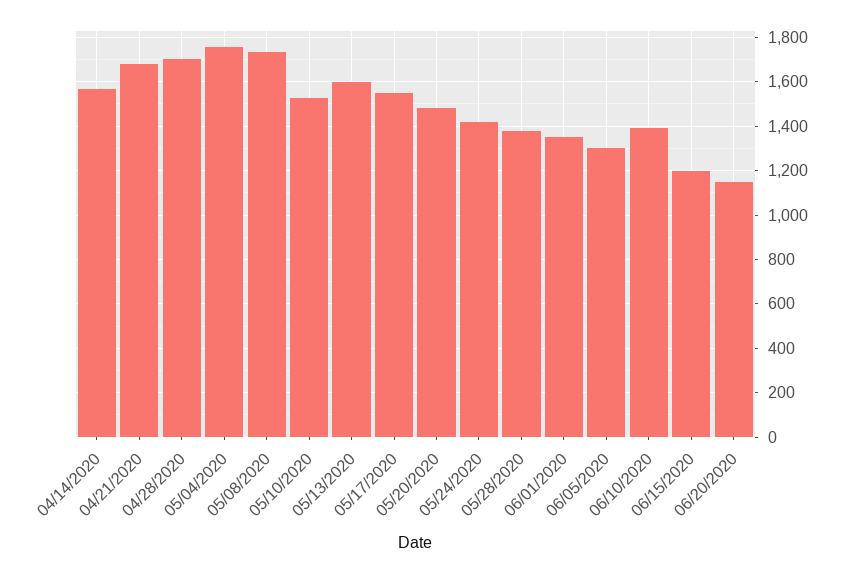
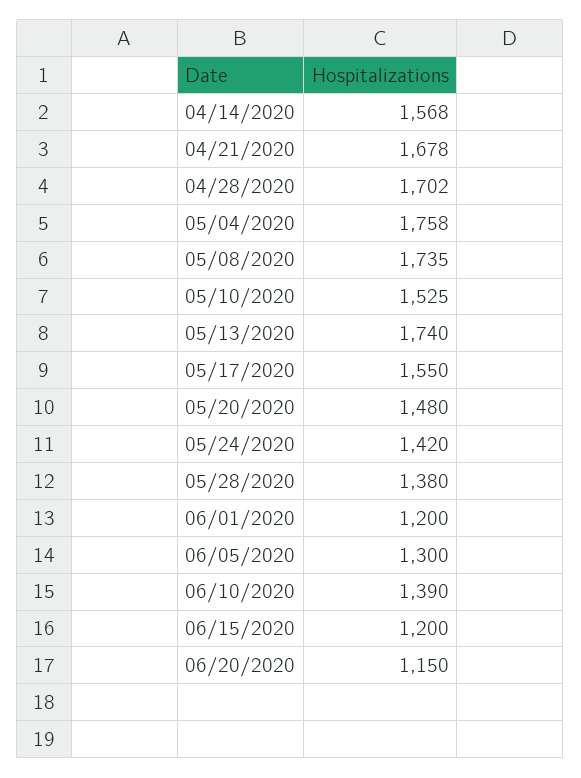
  {
    "04/14/2020": 1568,
    "04/21/2020": 1678,
    "04/28/2020": 1702,
    "05/04/2020": 1758,
    "05/08/2020": 1735,
    "05/10/2020": 1525,
-   "05/13/2020": 1600,
+   "05/13/2020": 1740,
    "05/17/2020": 1550,
    "05/20/2020": 1480,
    "05/24/2020": 1420,
    "05/28/2020": 1380,
-   "06/01/2020": 1350,
+   "06/01/2020": 1200,
    "06/05/2020": 1300,
    "06/10/2020": 1390,
    "06/15/2020": 1200,
    "06/20/2020": 1150
  }

